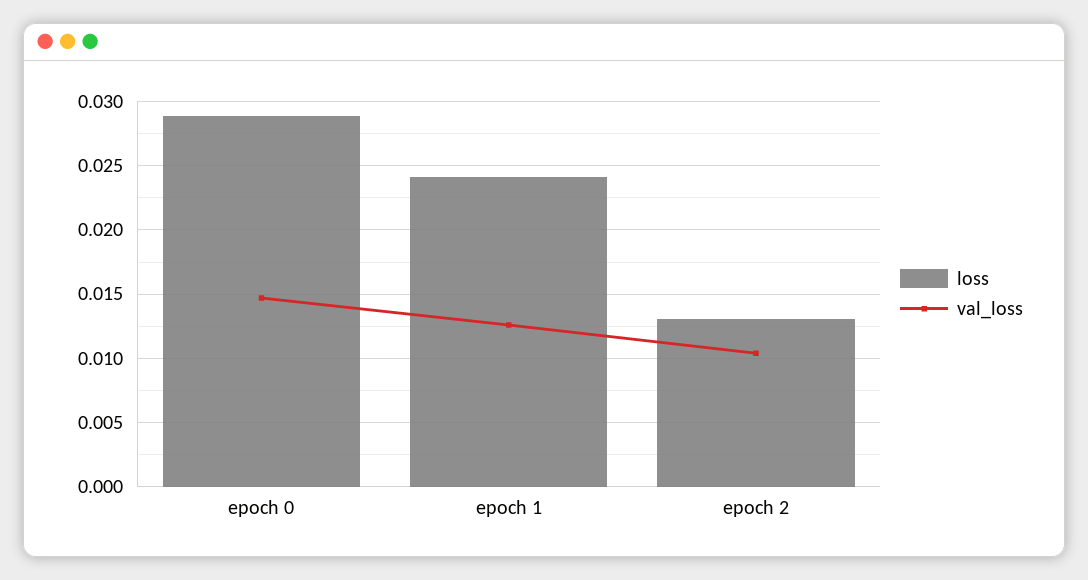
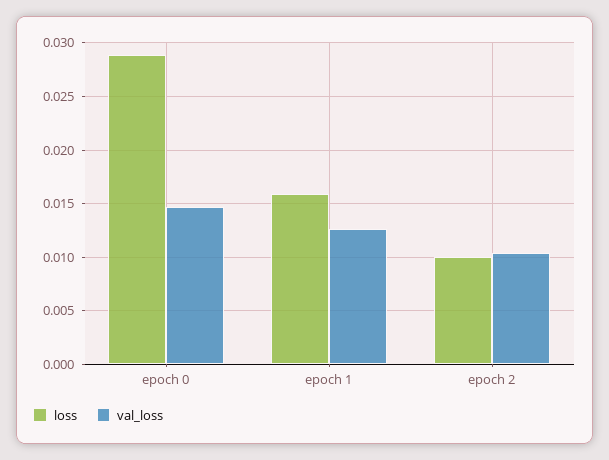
  {
    "loss": {
      "epoch 0": 0.029,
-     "epoch 1": 0.024,
+     "epoch 1": 0.016,
-     "epoch 2": 0.013
+     "epoch 2": 0.01
    },
    "val_loss": {
      "epoch 0": 0.0145,
      "epoch 1": 0.0125,
      "epoch 2": 0.0105
    }
  }

